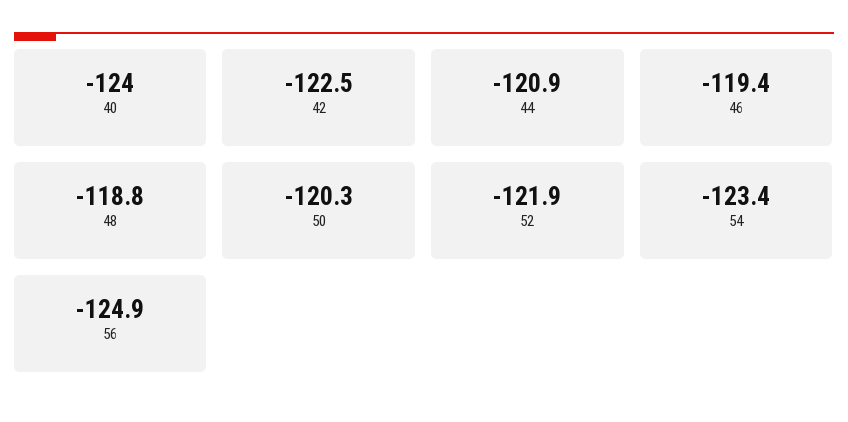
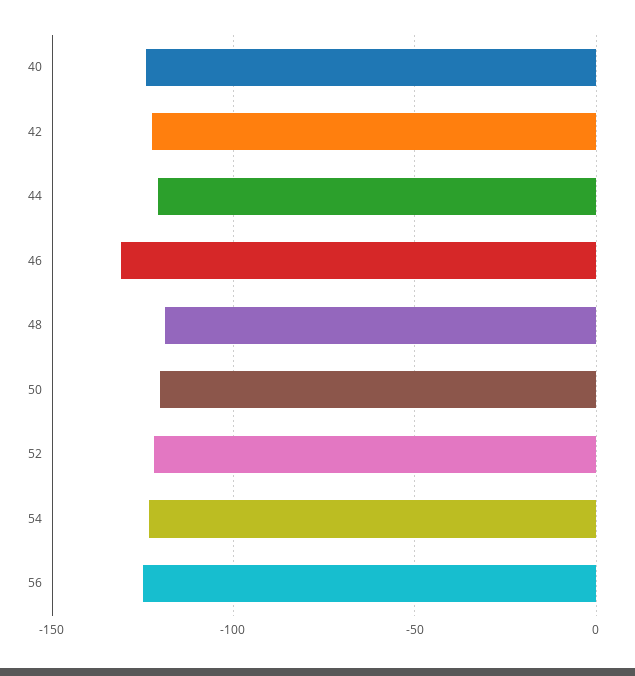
  {
    "40": -124,
    "42": -122.5,
    "44": -120.9,
-   "46": -119.4,
+   "46": -130,
    "48": -118.8,
    "50": -120.3,
    "52": -121.9,
    "54": -123.4,
    "56": -124.9
  }

